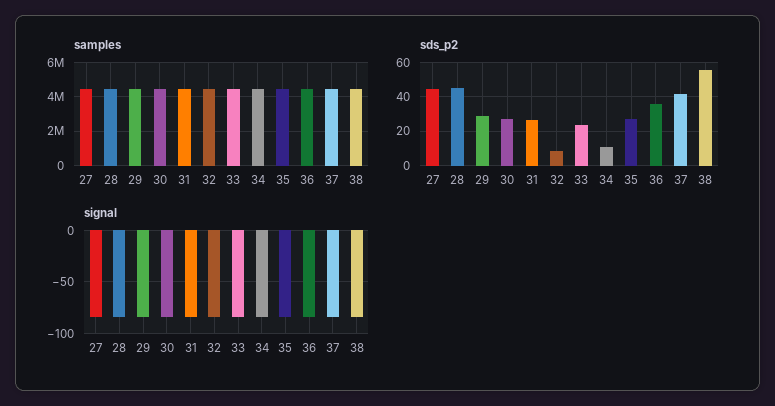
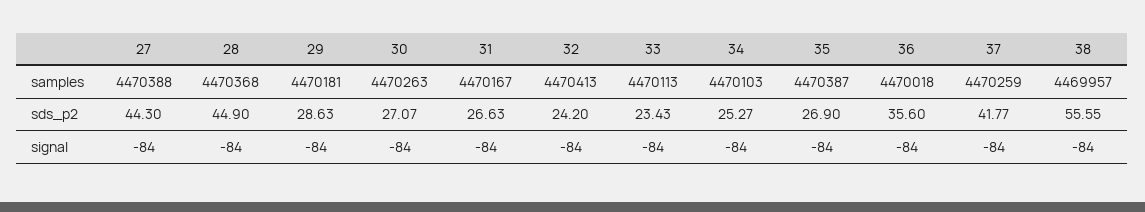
  {
    "samples": {
      "27": 4470388,
      "28": 4470368,
      "29": 4470181,
      "30": 4470263,
      "31": 4470167,
      "32": 4470413,
      "33": 4470113,
      "34": 4470103,
      "35": 4470387,
      "36": 4470018,
      "37": 4470259,
      "38": 4469957
    },
    "sds_p2": {
      "27": 44.3,
      "28": 44.9,
      "29": 28.63,
      "30": 27.07,
      "31": 26.63,
-     "32": 10,
+     "32": 24.2,
      "33": 23.43,
-     "34": 10,
+     "34": 25.27,
      "35": 26.9,
      "36": 35.6,
      "37": 41.77,
      "38": 55.55
    },
    "signal": {
      "27": -84,
      "28": -84,
      "29": -84,
      "30": -84,
      "31": -84,
      "32": -84,
      "33": -84,
      "34": -84,
      "35": -84,
      "36": -84,
      "37": -84,
      "38": -84
    }
  }

